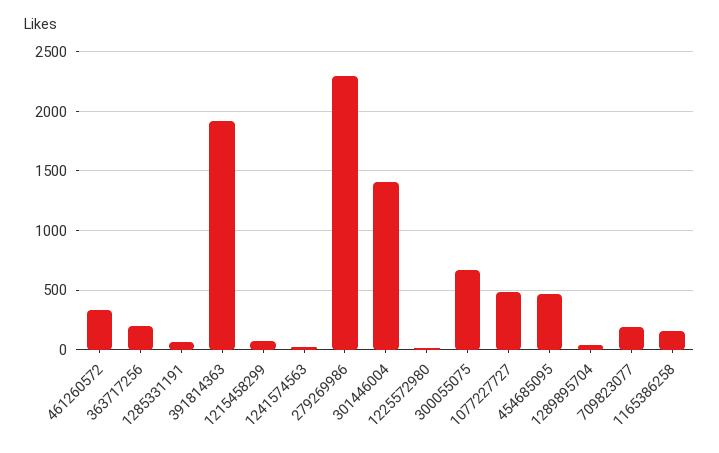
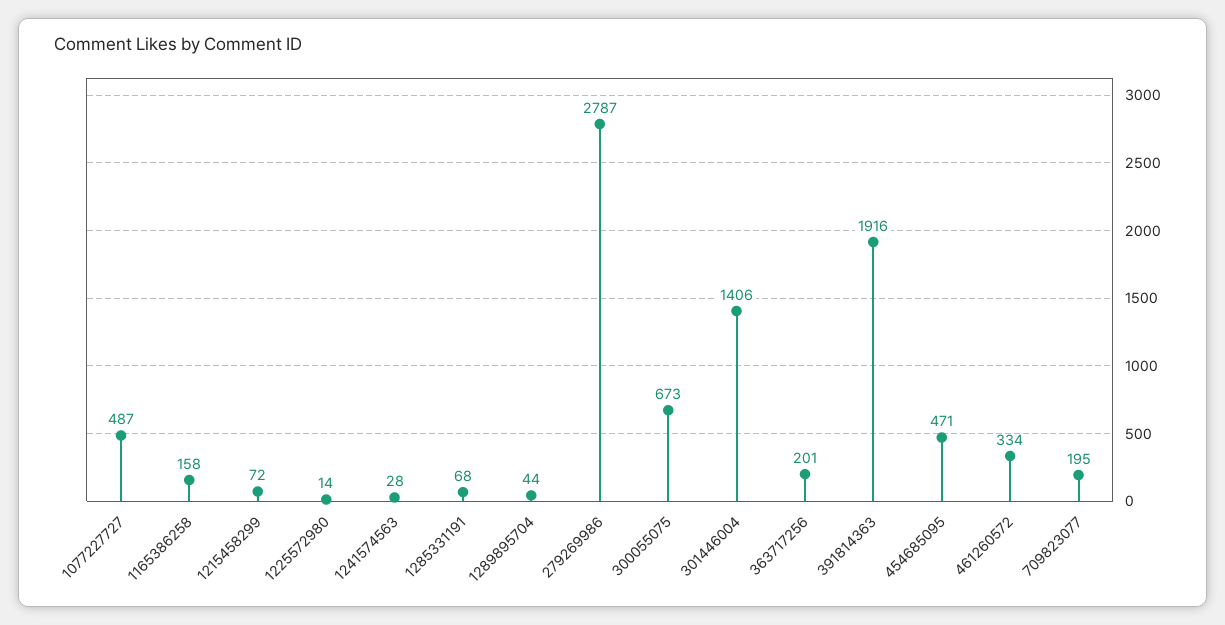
  {
    "461260572": 334,
    "363717256": 201,
    "1285331191": 68,
    "391814363": 1916,
    "1215458299": 72,
    "1241574563": 28,
-   "279269986": 2300,
+   "279269986": 2787,
    "301446004": 1406,
    "1225572980": 14,
    "300055075": 673,
    "1077227727": 487,
    "454685095": 471,
    "1289895704": 44,
    "709823077": 195,
    "1165386258": 158
  }

